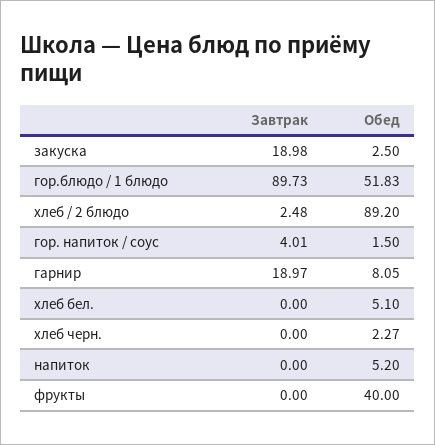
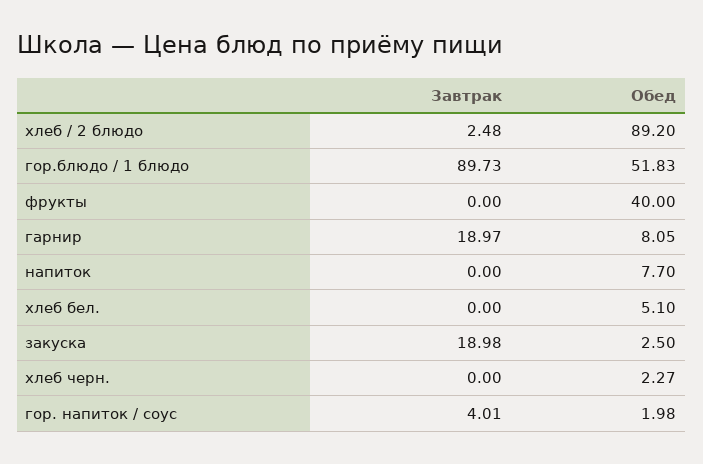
  {
    "Завтрак": {
      "закуска": 18.98,
      "гор.блюдо / 1 блюдо": 89.73,
      "хлеб / 2 блюдо": 2.48,
      "гор. напиток / соус": 4.01,
      "гарнир": 18.97,
      "хлеб бел.": 0,
      "хлеб черн.": 0,
      "напиток": 0,
      "фрукты": 0
    },
    "Обед": {
      "закуска": 2.5,
      "гор.блюдо / 1 блюдо": 51.83,
      "хлеб / 2 блюдо": 89.2,
-     "гор. напиток / соус": 1.5,
+     "гор. напиток / соус": 1.98,
      "гарнир": 8.05,
      "хлеб бел.": 5.1,
      "хлеб черн.": 2.27,
-     "напиток": 5.2,
+     "напиток": 7.7,
      "фрукты": 40
    }
  }

